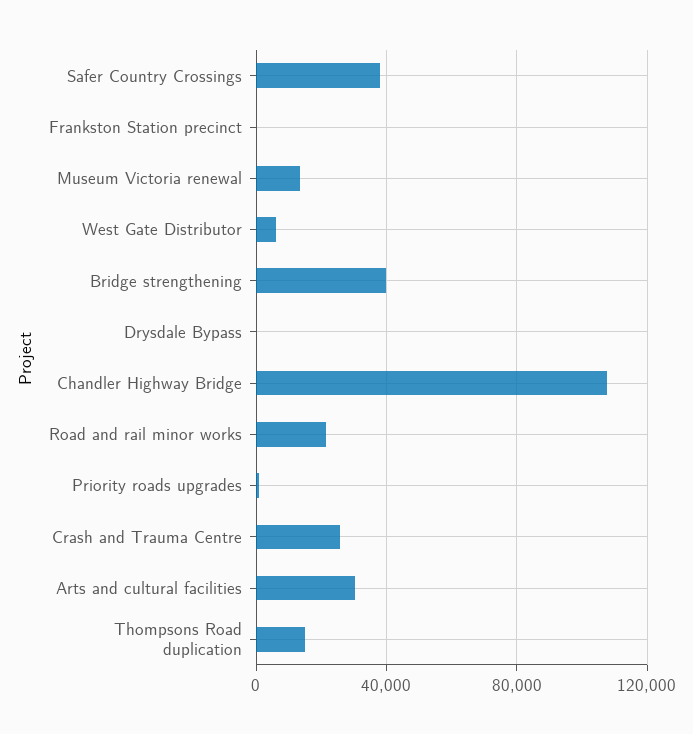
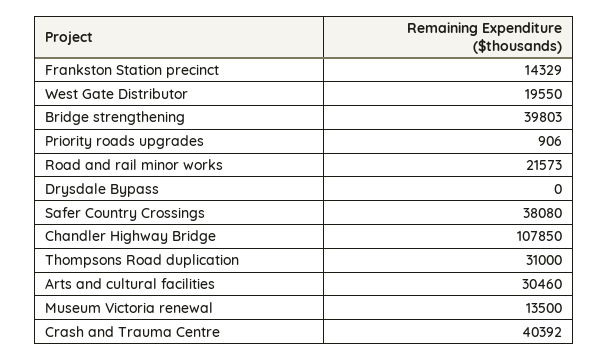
  {
    "Safer Country Crossings": 38080,
-   "Frankston Station precinct": 0,
+   "Frankston Station precinct": 14329,
    "Museum Victoria renewal": 13500,
-   "West Gate Distributor": 5000,
+   "West Gate Distributor": 19550,
    "Bridge strengthening": 39803,
    "Drysdale Bypass": 0,
    "Chandler Highway Bridge": 107850,
    "Road and rail minor works": 21573,
    "Priority roads upgrades": 906,
-   "Crash and Trauma Centre": 25000,
+   "Crash and Trauma Centre": 40392,
    "Arts and cultural facilities": 30460,
-   "Thompsons Road duplication": 15000
+   "Thompsons Road duplication": 31000
  }

